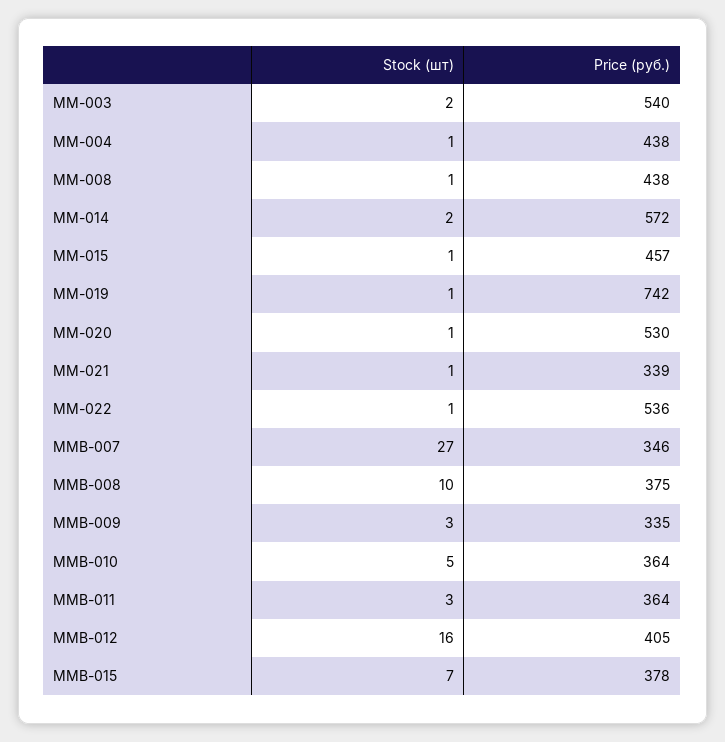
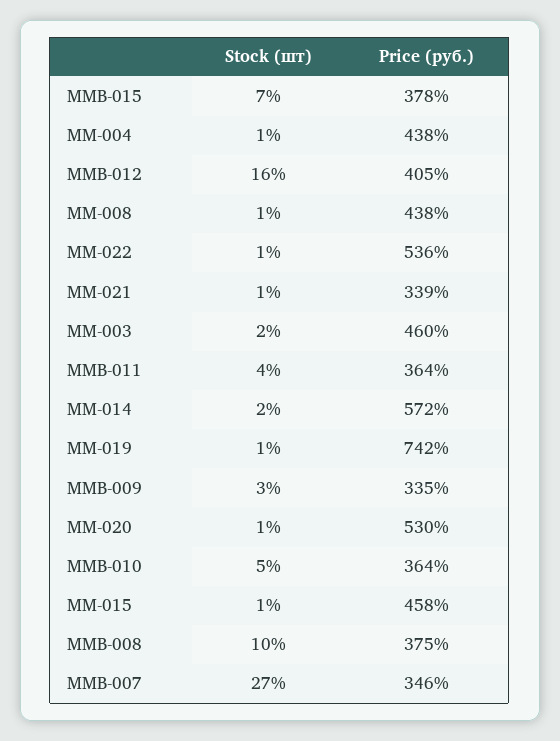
  {
    "Stock (шт)": {
      "ММ-003": 2,
      "ММ-004": 1,
      "ММ-008": 1,
      "ММ-014": 2,
      "ММ-015": 1,
      "ММ-019": 1,
      "ММ-020": 1,
      "ММ-021": 1,
      "ММ-022": 1,
      "ММВ-007": 27,
      "ММВ-008": 10,
      "ММВ-009": 3,
      "ММВ-010": 5,
-     "ММВ-011": 3,
+     "ММВ-011": 4,
      "ММВ-012": 16,
      "ММВ-015": 7
    },
    "Price (руб.)": {
-     "ММ-003": 540,
+     "ММ-003": 460,
      "ММ-004": 438,
      "ММ-008": 438,
      "ММ-014": 572,
-     "ММ-015": 457,
+     "ММ-015": 458,
      "ММ-019": 742,
      "ММ-020": 530,
      "ММ-021": 339,
      "ММ-022": 536,
      "ММВ-007": 346,
      "ММВ-008": 375,
      "ММВ-009": 335,
      "ММВ-010": 364,
      "ММВ-011": 364,
      "ММВ-012": 405,
      "ММВ-015": 378
    }
  }

